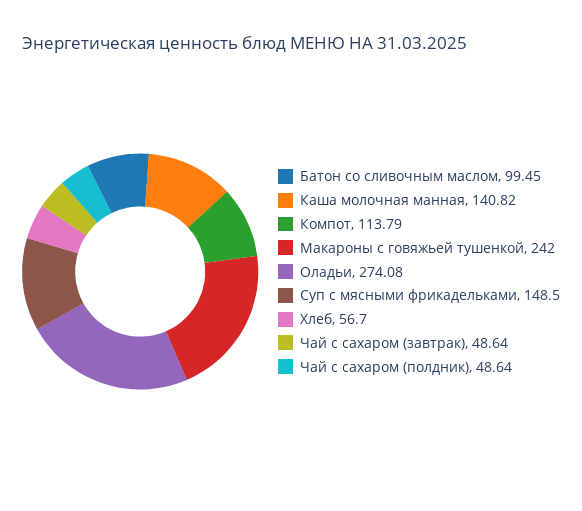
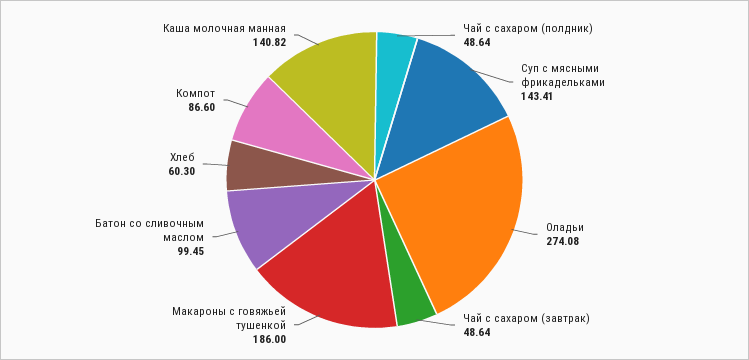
  {
    "Батон со сливочным маслом": 99.45,
    "Каша молочная манная": 140.82,
-   "Компот": 113.79,
+   "Компот": 86.6,
-   "Макароны с говяжьей тушенкой": 242,
+   "Макароны с говяжьей тушенкой": 186,
    "Оладьи": 274.08,
-   "Суп с мясными фрикадельками": 148.5,
+   "Суп с мясными фрикадельками": 143.41,
-   "Хлеб": 56.7,
+   "Хлеб": 60.3,
    "Чай с сахаром (завтрак)": 48.64,
    "Чай с сахаром (полдник)": 48.64
  }

